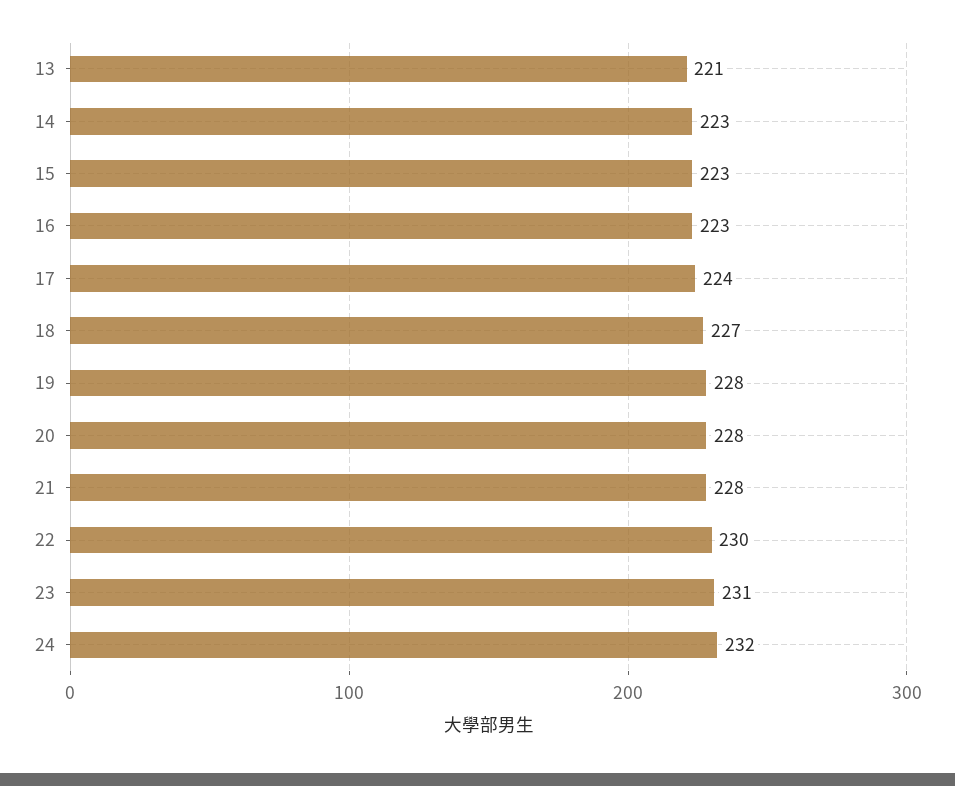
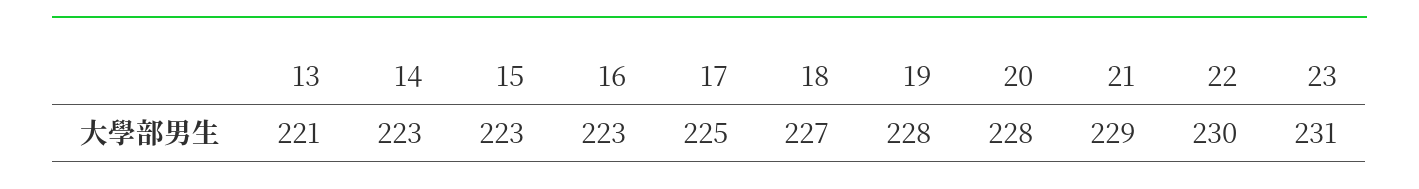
  {
    "13": 221,
    "14": 223,
    "15": 223,
    "16": 223,
-   "17": 224,
+   "17": 225,
    "18": 227,
    "19": 228,
    "20": 228,
-   "21": 228,
+   "21": 229,
    "22": 230,
-   "23": 231,
+   "23": 231
-   "24": 232
  }

